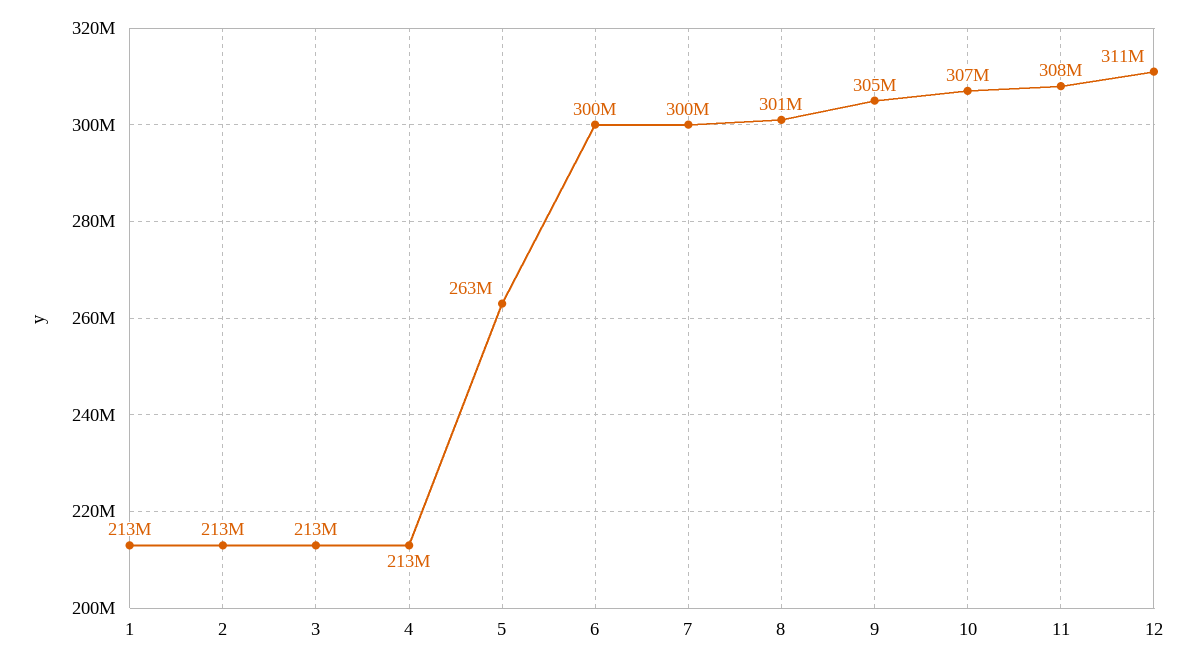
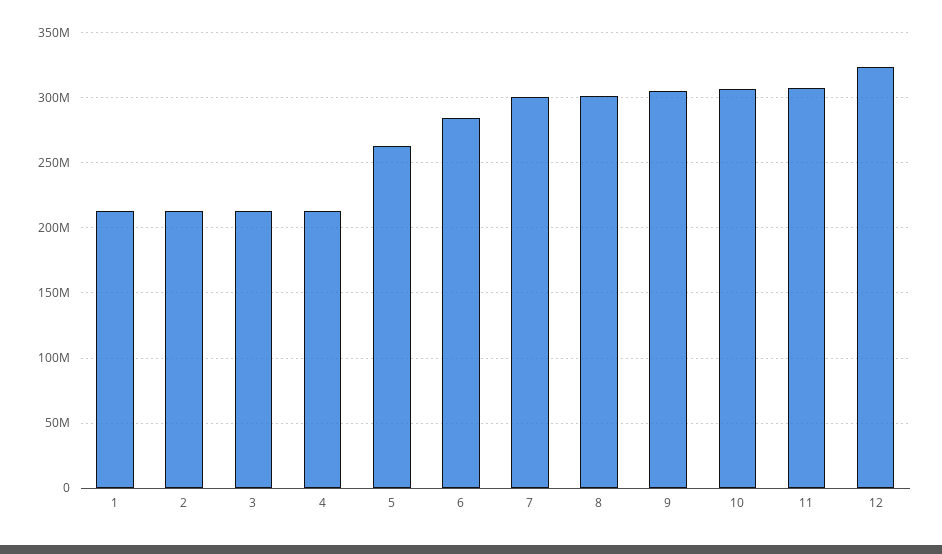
  {
    "1": 213000000,
    "2": 213000000,
    "3": 213000000,
    "4": 213000000,
    "5": 263000000,
-   "6": 300000000,
+   "6": 285000000,
    "7": 300000000,
    "8": 301000000,
    "9": 305000000,
    "10": 307000000,
    "11": 308000000,
-   "12": 311000000
+   "12": 325000000
  }

